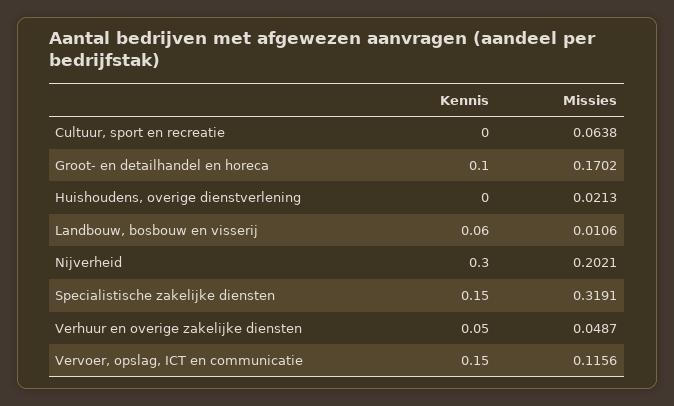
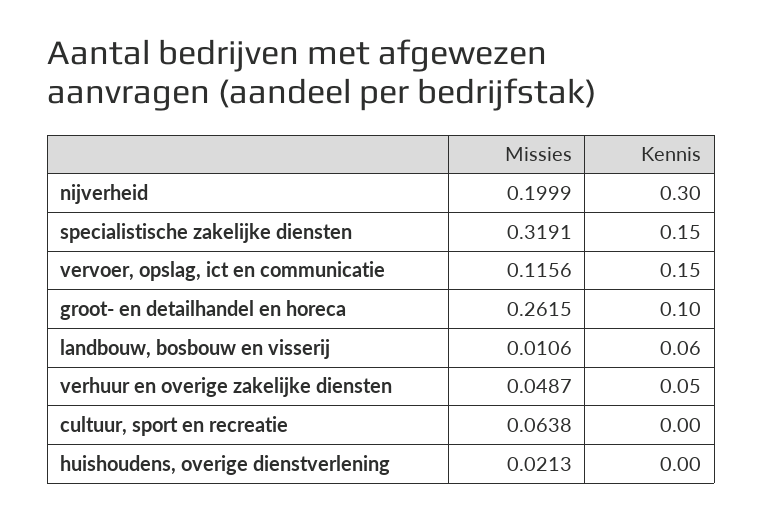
  {
    "Kennis": {
      "Cultuur, sport en recreatie": 0,
      "Groot- en detailhandel en horeca": 0.1,
      "Huishoudens, overige dienstverlening": 0,
      "Landbouw, bosbouw en visserij": 0.06,
      "Nijverheid": 0.3,
      "Specialistische zakelijke diensten": 0.15,
      "Verhuur en overige zakelijke diensten": 0.05,
      "Vervoer, opslag, ICT en communicatie": 0.15
    },
    "Missies": {
      "Cultuur, sport en recreatie": 0.0638,
-     "Groot- en detailhandel en horeca": 0.1702,
+     "Groot- en detailhandel en horeca": 0.2615,
      "Huishoudens, overige dienstverlening": 0.0213,
      "Landbouw, bosbouw en visserij": 0.0106,
-     "Nijverheid": 0.2021,
+     "Nijverheid": 0.1999,
      "Specialistische zakelijke diensten": 0.3191,
      "Verhuur en overige zakelijke diensten": 0.0487,
      "Vervoer, opslag, ICT en communicatie": 0.1156
    }
  }

